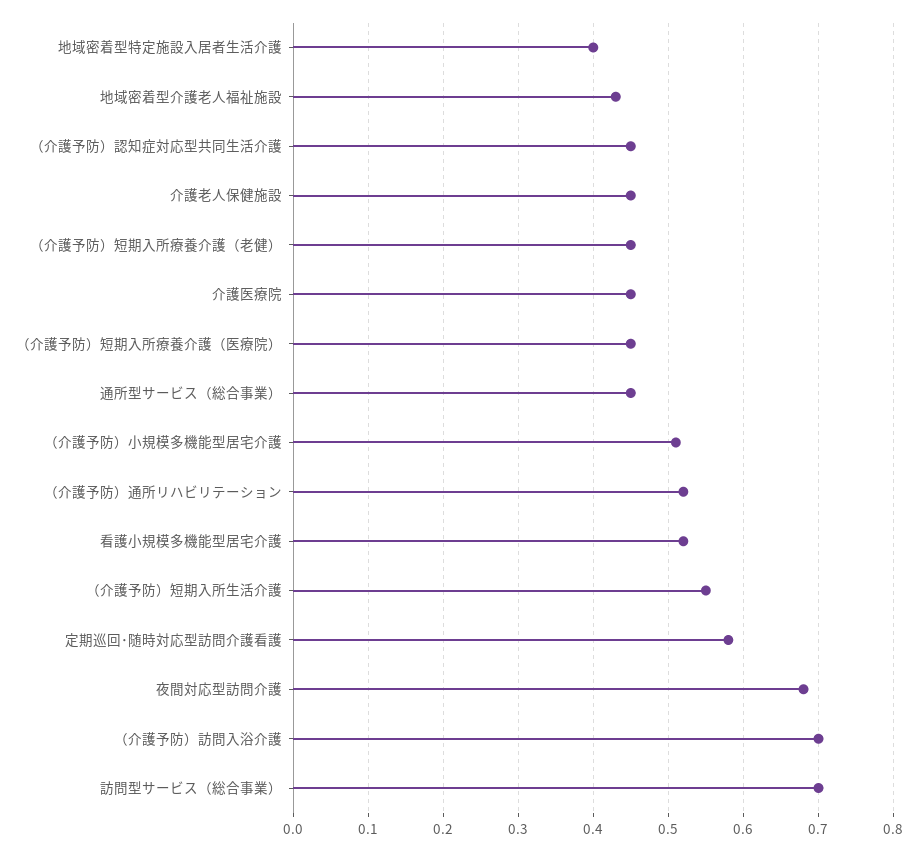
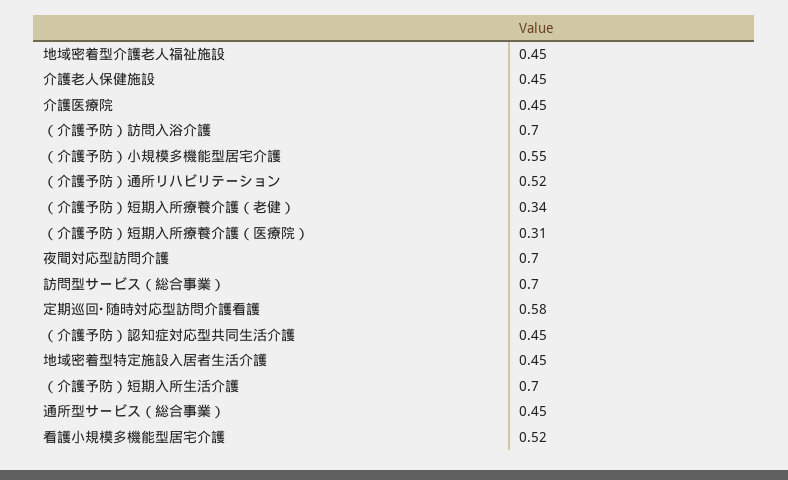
  {
-   "地域密着型特定施設入居者生活介護": 0.4,
+   "地域密着型特定施設入居者生活介護": 0.45,
-   "地域密着型介護老人福祉施設": 0.43,
+   "地域密着型介護老人福祉施設": 0.45,
    "（介護予防）認知症対応型共同生活介護": 0.45,
    "介護老人保健施設": 0.45,
-   "（介護予防）短期入所療養介護（老健）": 0.45,
+   "（介護予防）短期入所療養介護（老健）": 0.34,
    "介護医療院": 0.45,
-   "（介護予防）短期入所療養介護（医療院）": 0.45,
+   "（介護予防）短期入所療養介護（医療院）": 0.31,
    "通所型サービス（総合事業）": 0.45,
-   "（介護予防）小規模多機能型居宅介護": 0.51,
+   "（介護予防）小規模多機能型居宅介護": 0.55,
    "（介護予防）通所リハビリテーション": 0.52,
    "看護小規模多機能型居宅介護": 0.52,
-   "（介護予防）短期入所生活介護": 0.55,
+   "（介護予防）短期入所生活介護": 0.7,
    "定期巡回･随時対応型訪問介護看護": 0.58,
-   "夜間対応型訪問介護": 0.68,
+   "夜間対応型訪問介護": 0.7,
    "（介護予防）訪問入浴介護": 0.7,
    "訪問型サービス（総合事業）": 0.7
  }

